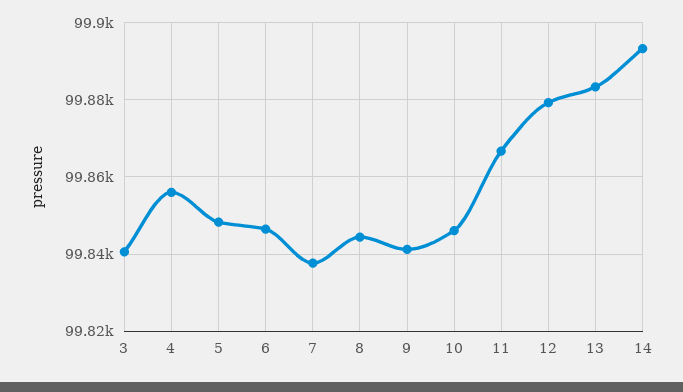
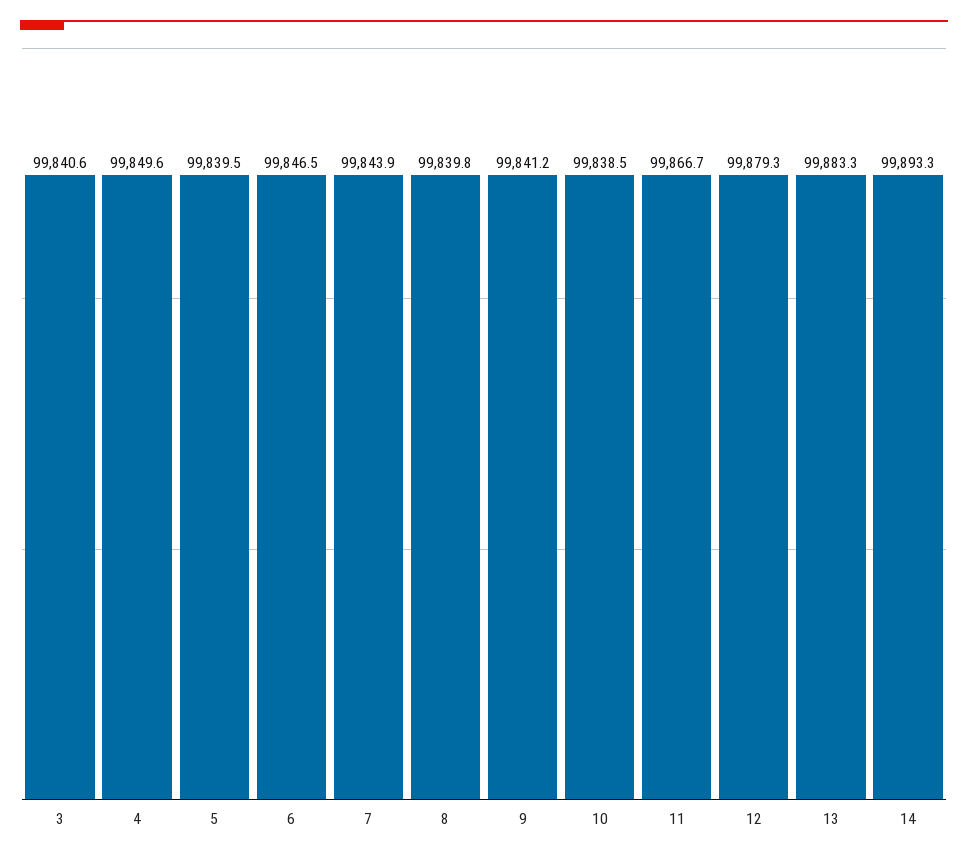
  {
    "3": 99840.6,
-   "4": 99856,
+   "4": 99849.6,
-   "5": 99848,
+   "5": 99839.5,
    "6": 99846.5,
-   "7": 99838,
+   "7": 99843.9,
-   "8": 99844,
+   "8": 99839.8,
    "9": 99841.2,
-   "10": 99846,
+   "10": 99838.5,
    "11": 99866.7,
    "12": 99879.3,
    "13": 99883.3,
    "14": 99893.3
  }

